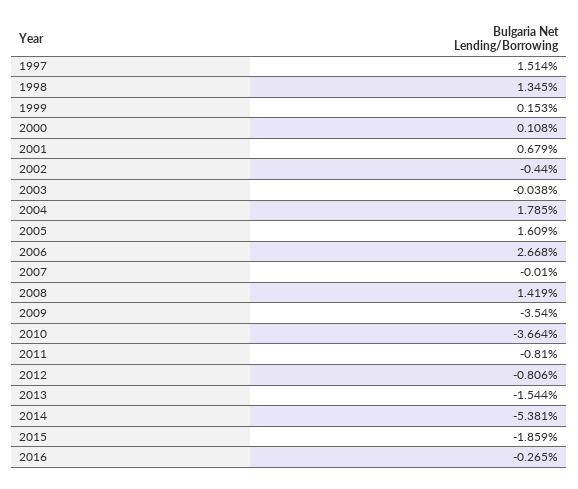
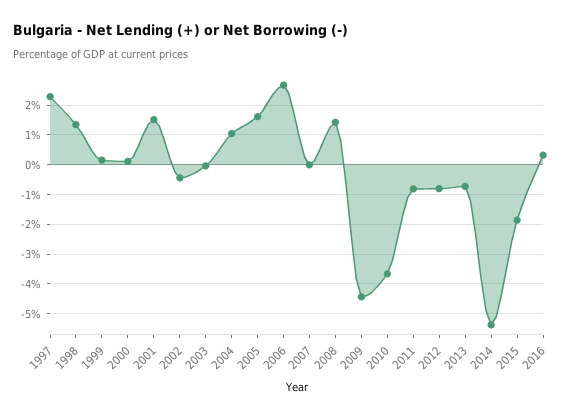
  {
-   "1997": 1.514,
+   "1997": 2.25,
    "1998": 1.345,
    "1999": 0.153,
    "2000": 0.108,
-   "2001": 0.679,
+   "2001": 1.5,
    "2002": -0.44,
    "2003": -0.038,
-   "2004": 1.785,
+   "2004": 1,
    "2005": 1.609,
    "2006": 2.668,
    "2007": -0.01,
    "2008": 1.419,
-   "2009": -3.54,
+   "2009": -4.5,
    "2010": -3.664,
    "2011": -0.81,
    "2012": -0.806,
-   "2013": -1.544,
+   "2013": -0.75,
    "2014": -5.381,
    "2015": -1.859,
-   "2016": -0.265
+   "2016": 0.25
  }

